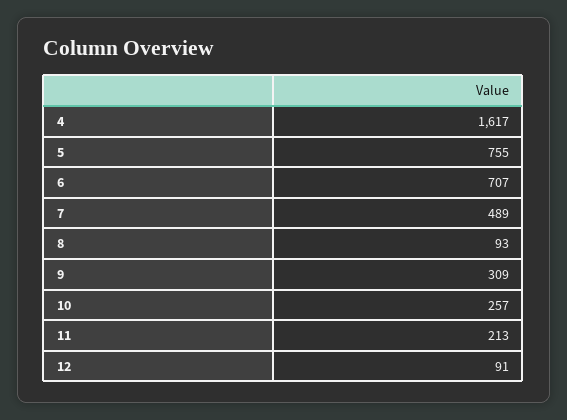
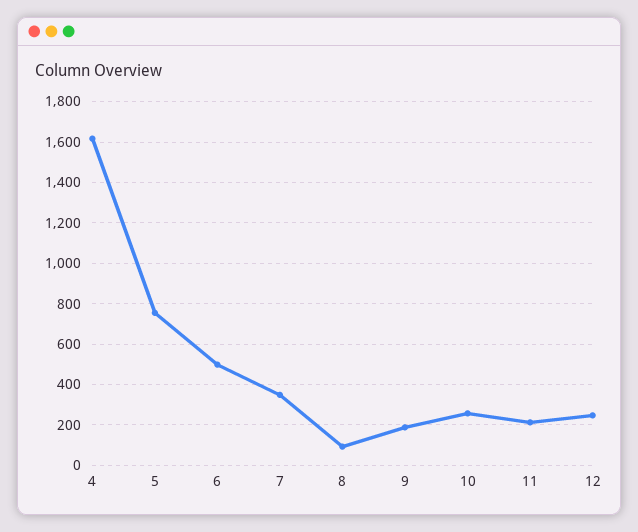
  {
    "4": 1617,
    "5": 755,
-   "6": 707,
+   "6": 500,
-   "7": 489,
+   "7": 350,
    "8": 93,
-   "9": 309,
+   "9": 200,
    "10": 257,
    "11": 213,
-   "12": 91
+   "12": 250
  }

